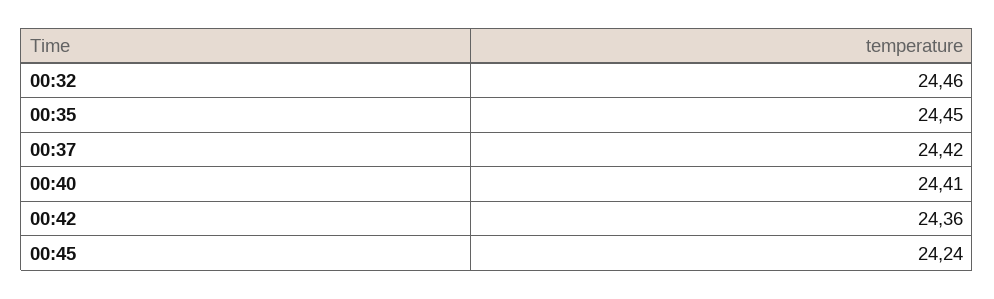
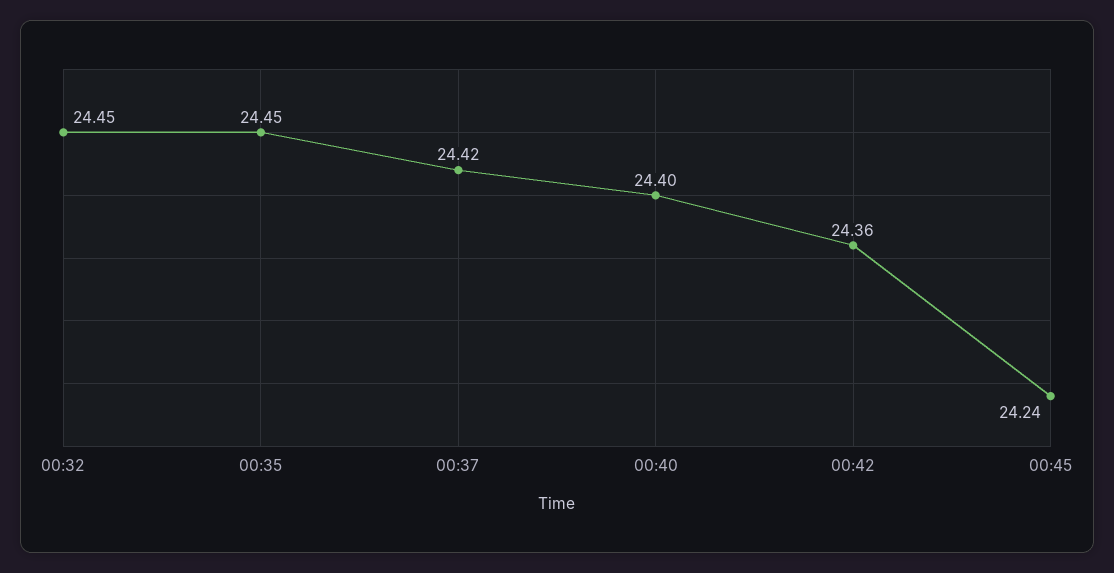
  {
-   "00:32": 24.46,
+   "00:32": 24.45,
    "00:35": 24.45,
    "00:37": 24.42,
-   "00:40": 24.41,
+   "00:40": 24.4,
    "00:42": 24.36,
    "00:45": 24.24
  }

